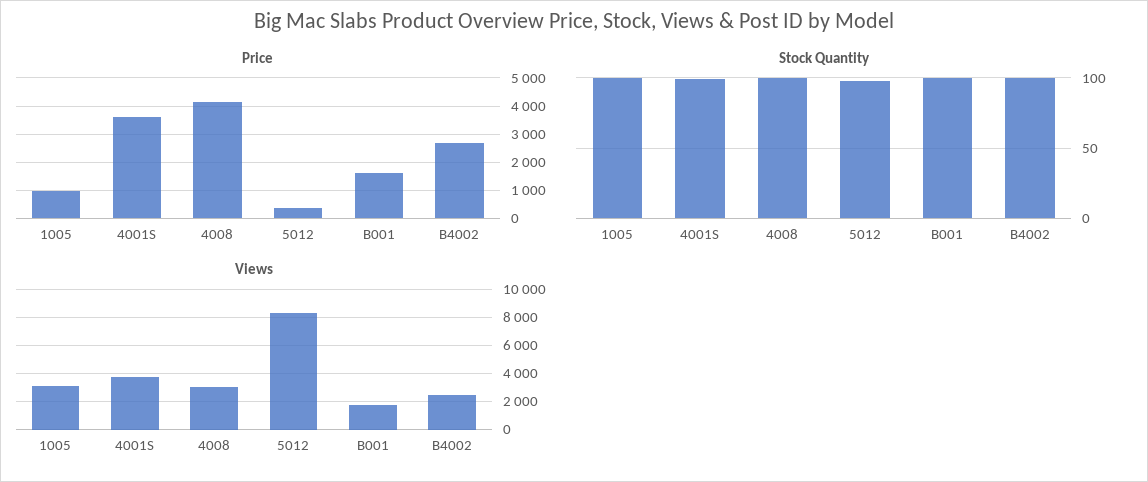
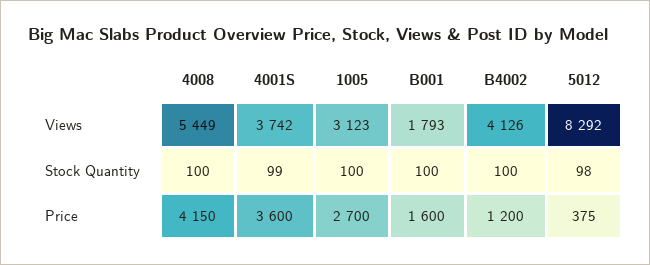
  {
    "Price": {
-     "1005": 1000,
+     "1005": 2700,
      "4001S": 3600,
      "4008": 4150,
      "5012": 375,
      "B001": 1600,
-     "B4002": 2750
+     "B4002": 1200
    },
    "Stock Quantity": {
      "1005": 100,
      "4001S": 99,
      "4008": 100,
      "5012": 98,
      "B001": 100,
      "B4002": 100
    },
    "Views": {
      "1005": 3123,
      "4001S": 3742,
-     "4008": 3000,
+     "4008": 5449,
      "5012": 8292,
      "B001": 1793,
-     "B4002": 2500
+     "B4002": 4126
    }
  }

